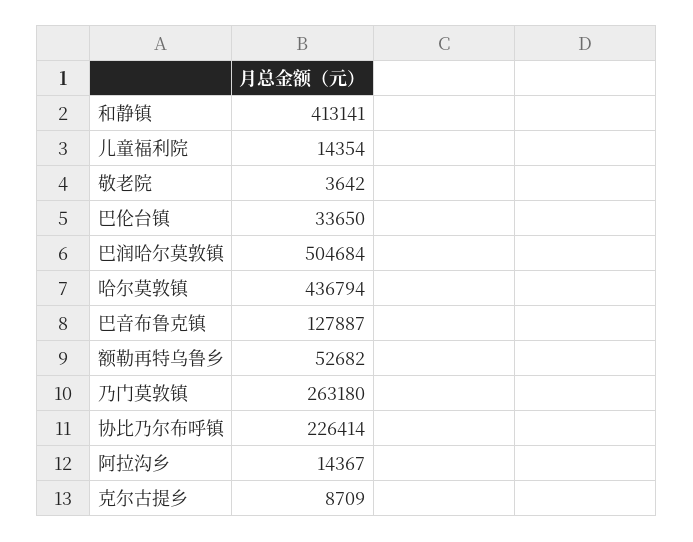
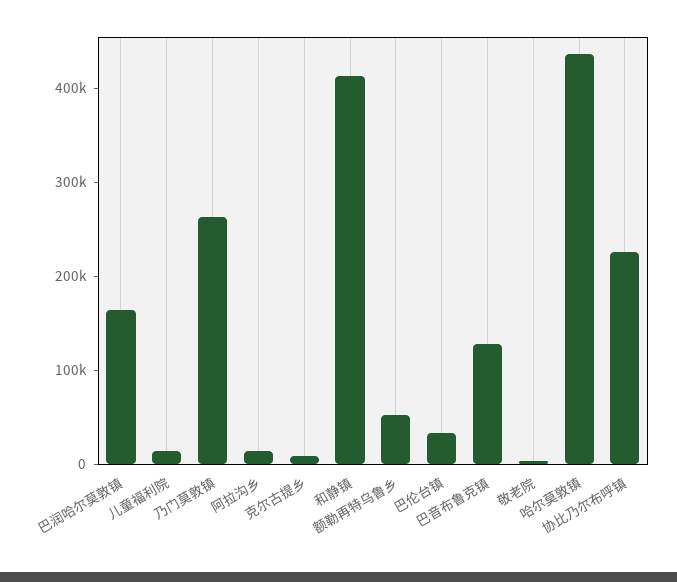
  {
    "和静镇": 413141,
    "儿童福利院": 14354,
    "敬老院": 3642,
    "巴伦台镇": 33650,
-   "巴润哈尔莫敦镇": 504684,
+   "巴润哈尔莫敦镇": 160000,
    "哈尔莫敦镇": 436794,
    "巴音布鲁克镇": 127887,
    "额勒再特乌鲁乡": 52682,
    "乃门莫敦镇": 263180,
    "协比乃尔布呼镇": 226414,
    "阿拉沟乡": 14367,
    "克尔古提乡": 8709
  }

